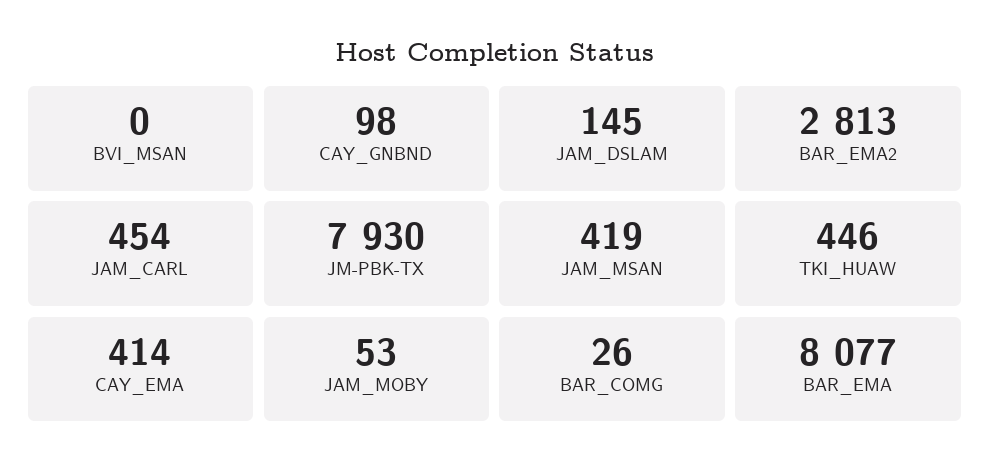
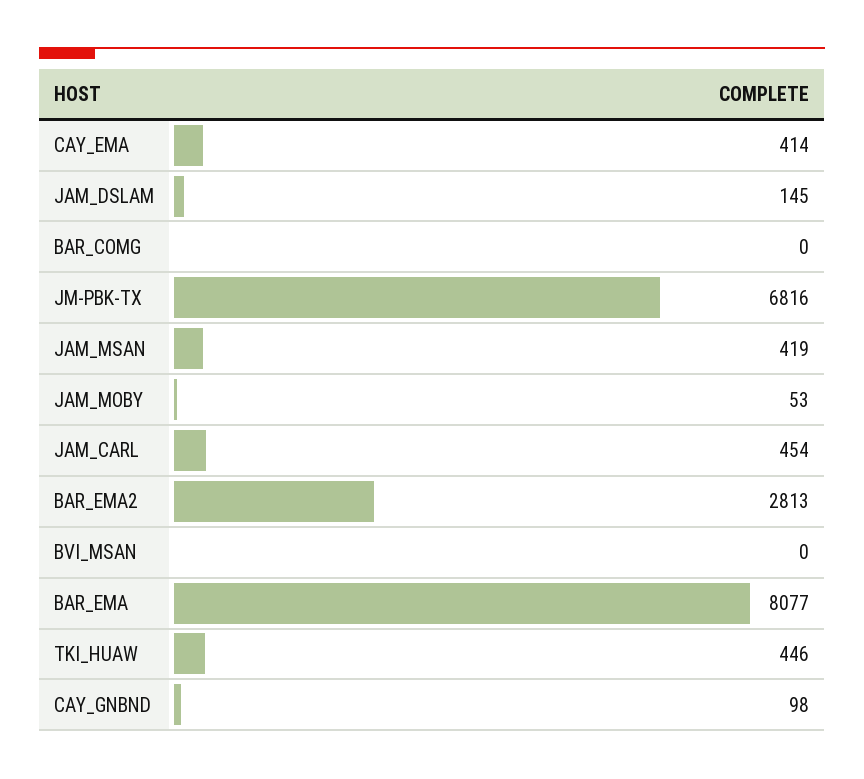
  {
    "BVI_MSAN": 0,
    "CAY_GNBND": 98,
    "JAM_DSLAM": 145,
    "BAR_EMA2": 2813,
    "JAM_CARL": 454,
-   "JM-PBK-TX": 7930,
+   "JM-PBK-TX": 6816,
    "JAM_MSAN": 419,
    "TKI_HUAW": 446,
    "CAY_EMA": 414,
    "JAM_MOBY": 53,
-   "BAR_COMG": 26,
+   "BAR_COMG": 0,
    "BAR_EMA": 8077
  }

